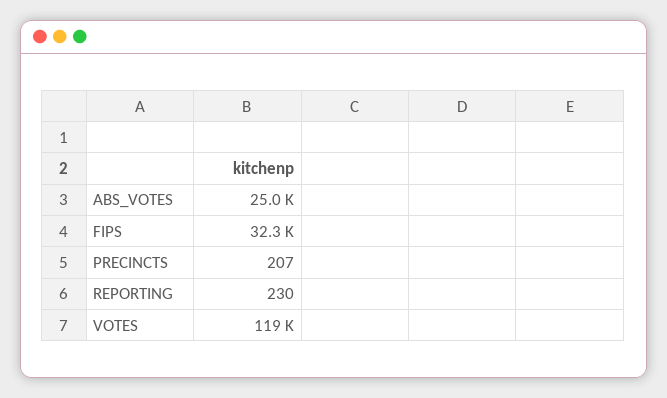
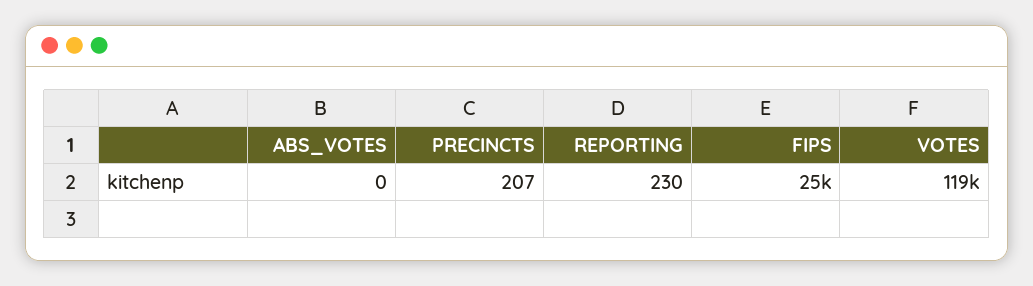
  {
-   "ABS_VOTES": 25000,
+   "ABS_VOTES": 0,
-   "FIPS": 32300,
+   "FIPS": 25000,
    "PRECINCTS": 207,
    "REPORTING": 230,
    "VOTES": 119000
  }

